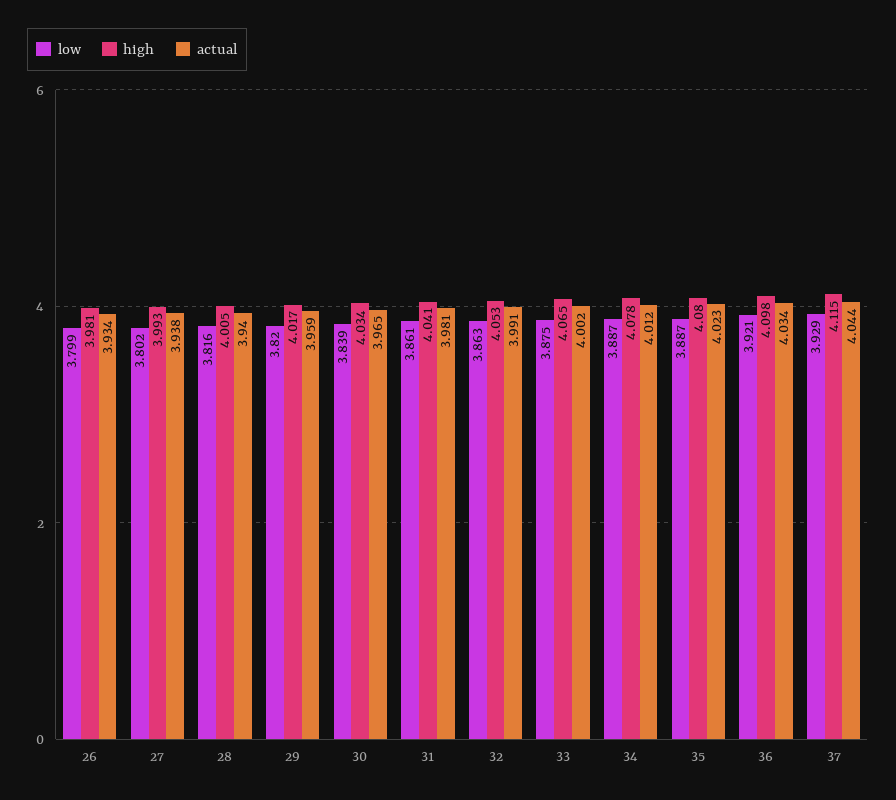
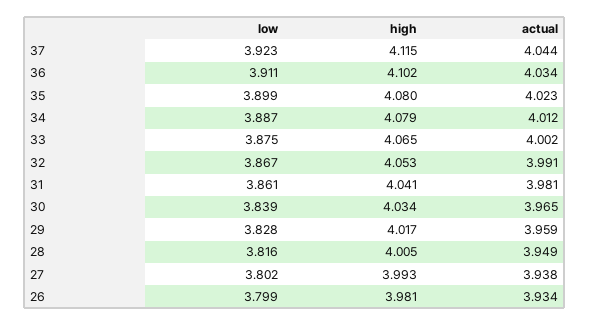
  {
    "low": {
      "26": 3.799,
      "27": 3.802,
      "28": 3.816,
-     "29": 3.82,
+     "29": 3.828,
      "30": 3.839,
      "31": 3.861,
-     "32": 3.863,
+     "32": 3.867,
      "33": 3.875,
      "34": 3.887,
-     "35": 3.887,
+     "35": 3.899,
-     "36": 3.921,
+     "36": 3.911,
-     "37": 3.929
+     "37": 3.923
    },
    "high": {
      "26": 3.981,
      "27": 3.993,
      "28": 4.005,
      "29": 4.017,
      "30": 4.034,
      "31": 4.041,
      "32": 4.053,
      "33": 4.065,
-     "34": 4.078,
+     "34": 4.079,
      "35": 4.08,
-     "36": 4.098,
+     "36": 4.102,
      "37": 4.115
    },
    "actual": {
      "26": 3.934,
      "27": 3.938,
-     "28": 3.94,
+     "28": 3.949,
      "29": 3.959,
      "30": 3.965,
      "31": 3.981,
      "32": 3.991,
      "33": 4.002,
      "34": 4.012,
      "35": 4.023,
      "36": 4.034,
      "37": 4.044
    }
  }

